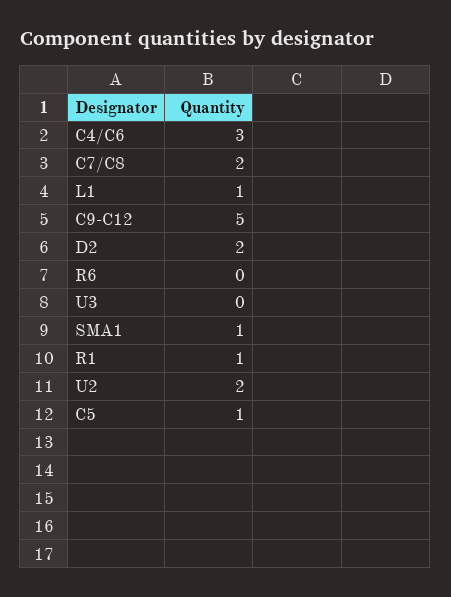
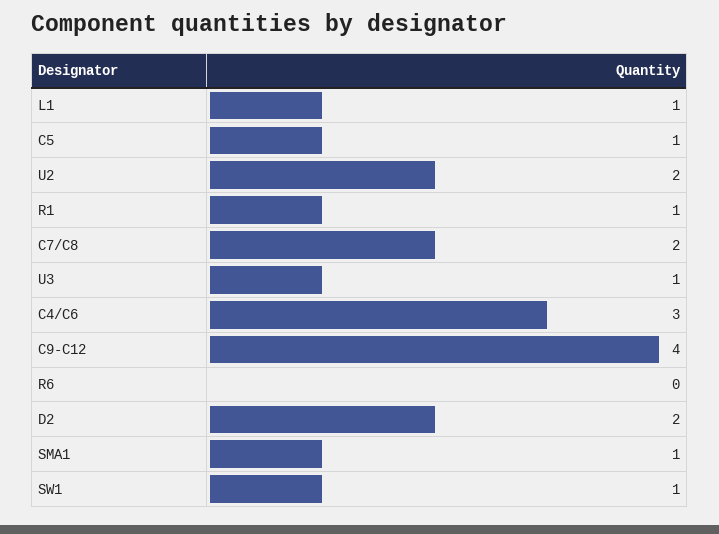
  {
    "C4/C6": 3,
    "C7/C8": 2,
    "L1": 1,
-   "C9-C12": 5,
+   "C9-C12": 4,
    "D2": 2,
    "R6": 0,
-   "U3": 0,
+   "U3": 1,
    "SMA1": 1,
    "R1": 1,
    "U2": 2,
-   "C5": 1
+   "C5": 1,
+   "SW1": 1
  }

